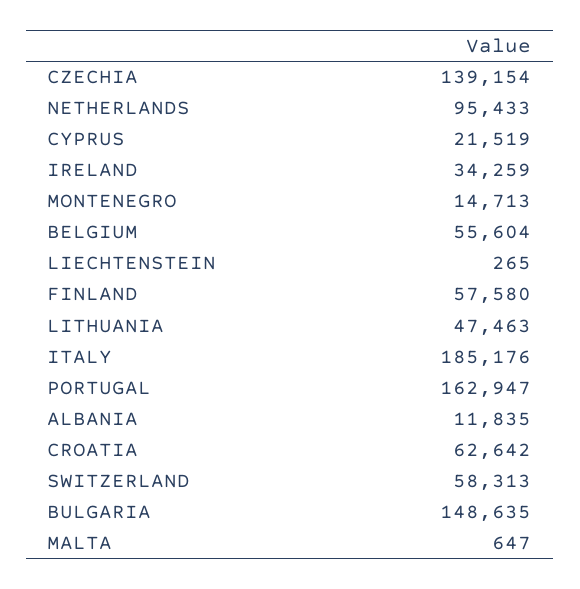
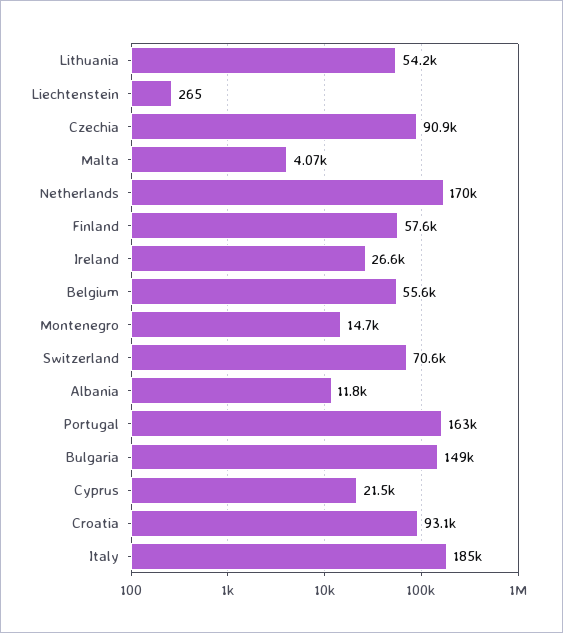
  {
-   "CZECHIA": 139154,
+   "CZECHIA": 90900,
-   "NETHERLANDS": 95433,
+   "NETHERLANDS": 170000,
    "CYPRUS": 21519,
-   "IRELAND": 34259,
+   "IRELAND": 26600,
    "MONTENEGRO": 14713,
    "BELGIUM": 55604,
    "LIECHTENSTEIN": 265,
    "FINLAND": 57580,
-   "LITHUANIA": 47463,
+   "LITHUANIA": 54200,
    "ITALY": 185176,
    "PORTUGAL": 162947,
    "ALBANIA": 11835,
-   "CROATIA": 62642,
+   "CROATIA": 93100,
-   "SWITZERLAND": 58313,
+   "SWITZERLAND": 70600,
    "BULGARIA": 148635,
-   "MALTA": 647
+   "MALTA": 4070
  }

